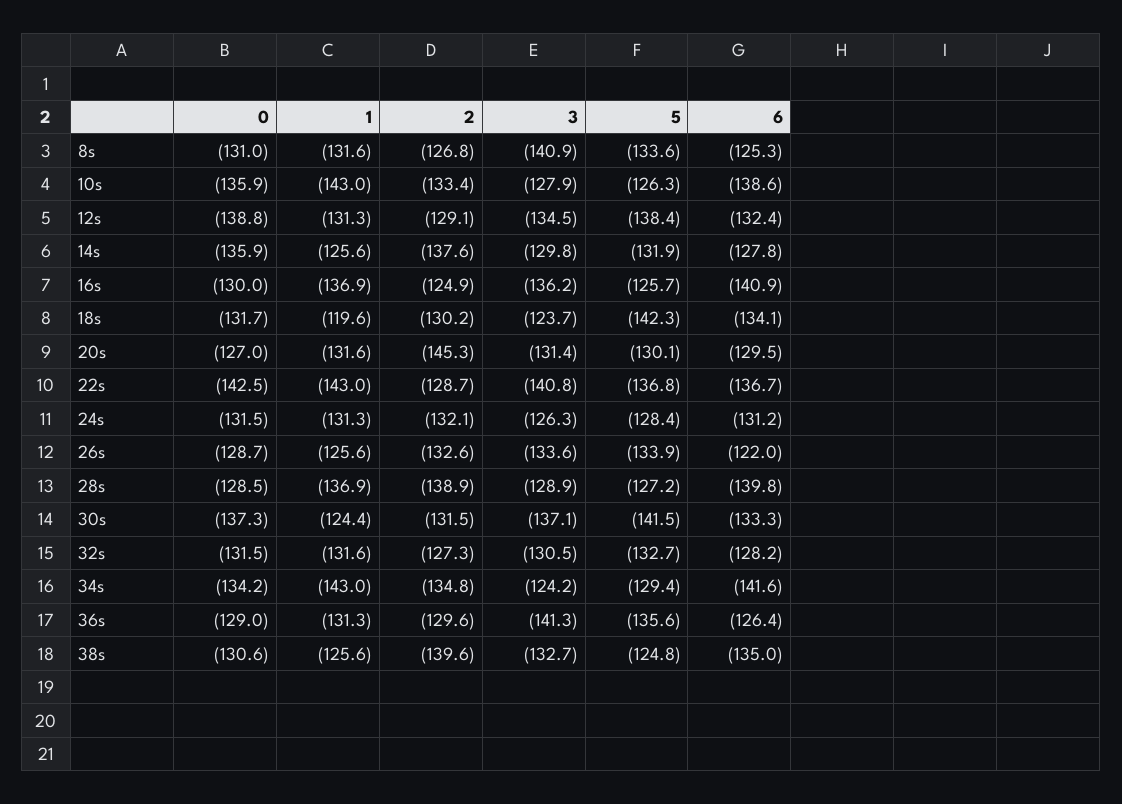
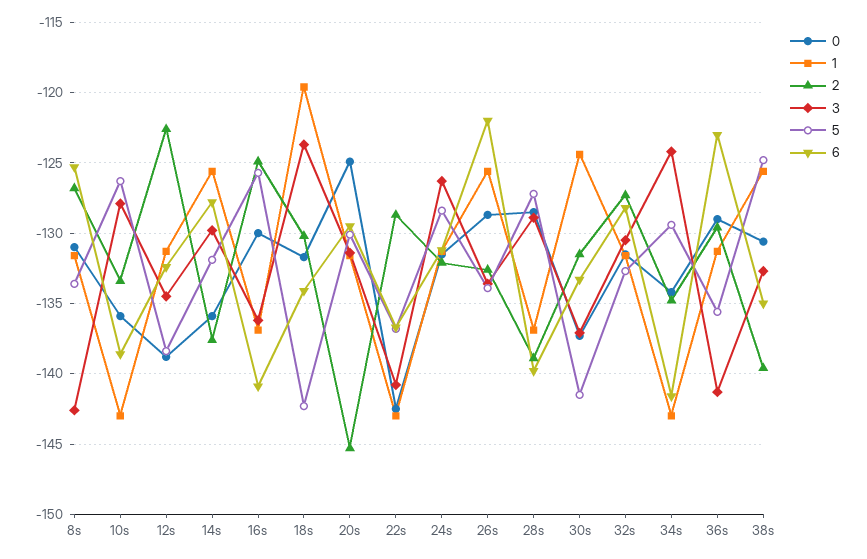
  {
    "0": {
      "8s": -131,
      "10s": -135.9,
      "12s": -138.8,
      "14s": -135.9,
      "16s": -130,
      "18s": -131.7,
-     "20s": -127,
+     "20s": -125,
      "22s": -142.5,
      "24s": -131.5,
      "26s": -128.7,
      "28s": -128.5,
      "30s": -137.3,
      "32s": -131.5,
      "34s": -134.2,
      "36s": -129,
      "38s": -130.6
    },
    "1": {
      "8s": -131.6,
      "10s": -143,
      "12s": -131.3,
      "14s": -125.6,
      "16s": -136.9,
      "18s": -119.6,
      "20s": -131.6,
      "22s": -143,
      "24s": -131.3,
      "26s": -125.6,
      "28s": -136.9,
      "30s": -124.4,
      "32s": -131.6,
      "34s": -143,
      "36s": -131.3,
      "38s": -125.6
    },
    "2": {
      "8s": -126.8,
      "10s": -133.4,
-     "12s": -129.1,
+     "12s": -122.5,
      "14s": -137.6,
      "16s": -124.9,
      "18s": -130.2,
      "20s": -145.3,
      "22s": -128.7,
      "24s": -132.1,
      "26s": -132.6,
      "28s": -138.9,
      "30s": -131.5,
      "32s": -127.3,
      "34s": -134.8,
      "36s": -129.6,
      "38s": -139.6
    },
    "3": {
-     "8s": -140.9,
+     "8s": -142.5,
      "10s": -127.9,
      "12s": -134.5,
      "14s": -129.8,
      "16s": -136.2,
      "18s": -123.7,
      "20s": -131.4,
      "22s": -140.8,
      "24s": -126.3,
      "26s": -133.6,
      "28s": -128.9,
      "30s": -137.1,
      "32s": -130.5,
      "34s": -124.2,
      "36s": -141.3,
      "38s": -132.7
    },
    "5": {
      "8s": -133.6,
      "10s": -126.3,
      "12s": -138.4,
      "14s": -131.9,
      "16s": -125.7,
      "18s": -142.3,
      "20s": -130.1,
      "22s": -136.8,
      "24s": -128.4,
      "26s": -133.9,
      "28s": -127.2,
      "30s": -141.5,
      "32s": -132.7,
      "34s": -129.4,
      "36s": -135.6,
      "38s": -124.8
    },
    "6": {
      "8s": -125.3,
      "10s": -138.6,
      "12s": -132.4,
      "14s": -127.8,
      "16s": -140.9,
      "18s": -134.1,
      "20s": -129.5,
      "22s": -136.7,
      "24s": -131.2,
      "26s": -122,
      "28s": -139.8,
      "30s": -133.3,
      "32s": -128.2,
      "34s": -141.6,
-     "36s": -126.4,
+     "36s": -123,
      "38s": -135
    }
  }

